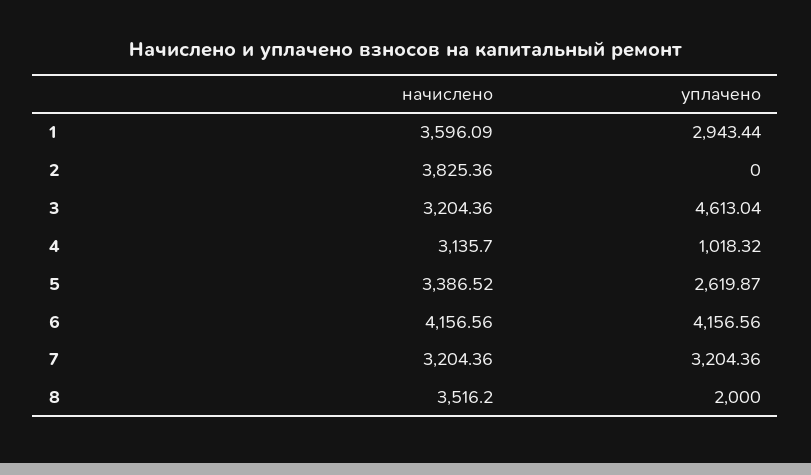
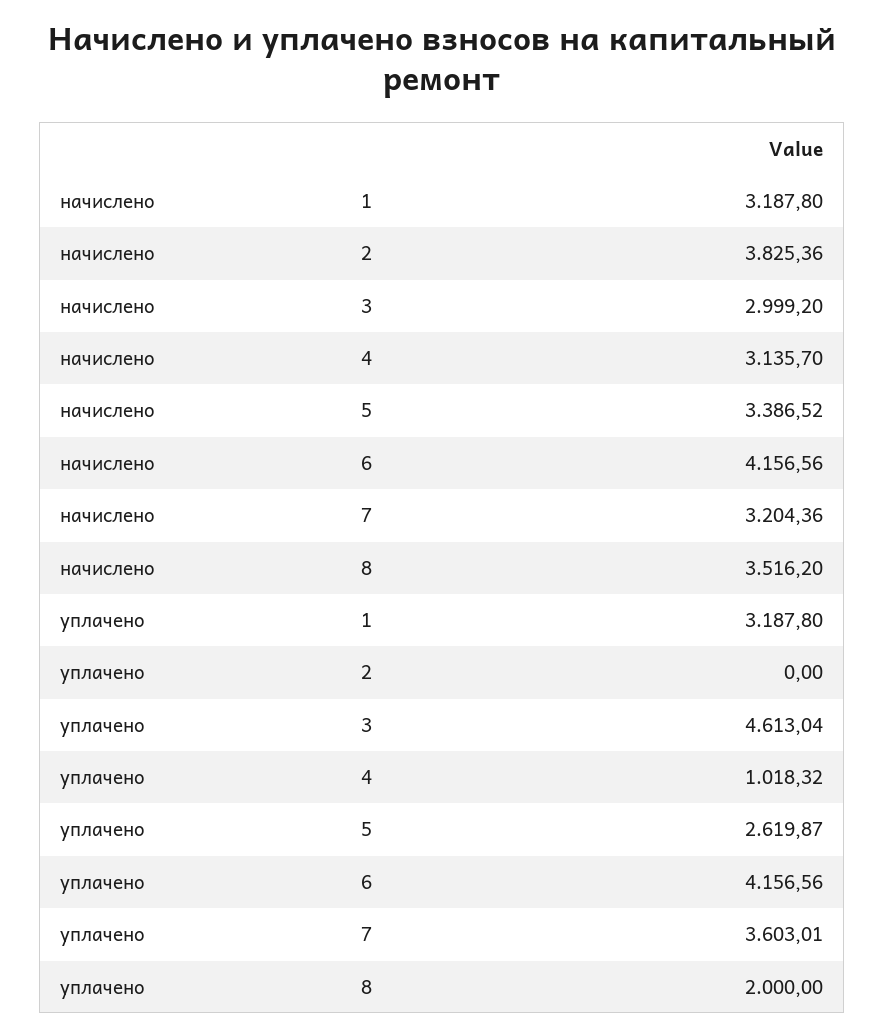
  {
    "начислено": {
-     "1": 3596.09,
+     "1": 3187.8,
      "2": 3825.36,
-     "3": 3204.36,
+     "3": 2999.2,
      "4": 3135.7,
      "5": 3386.52,
      "6": 4156.56,
      "7": 3204.36,
      "8": 3516.2
    },
    "уплачено": {
-     "1": 2943.44,
+     "1": 3187.8,
      "2": 0,
      "3": 4613.04,
      "4": 1018.32,
      "5": 2619.87,
      "6": 4156.56,
-     "7": 3204.36,
+     "7": 3603.01,
      "8": 2000
    }
  }

